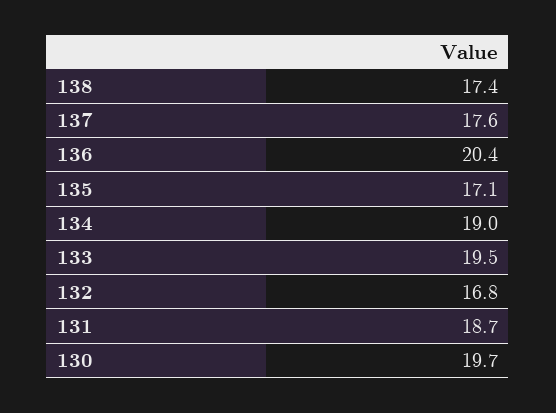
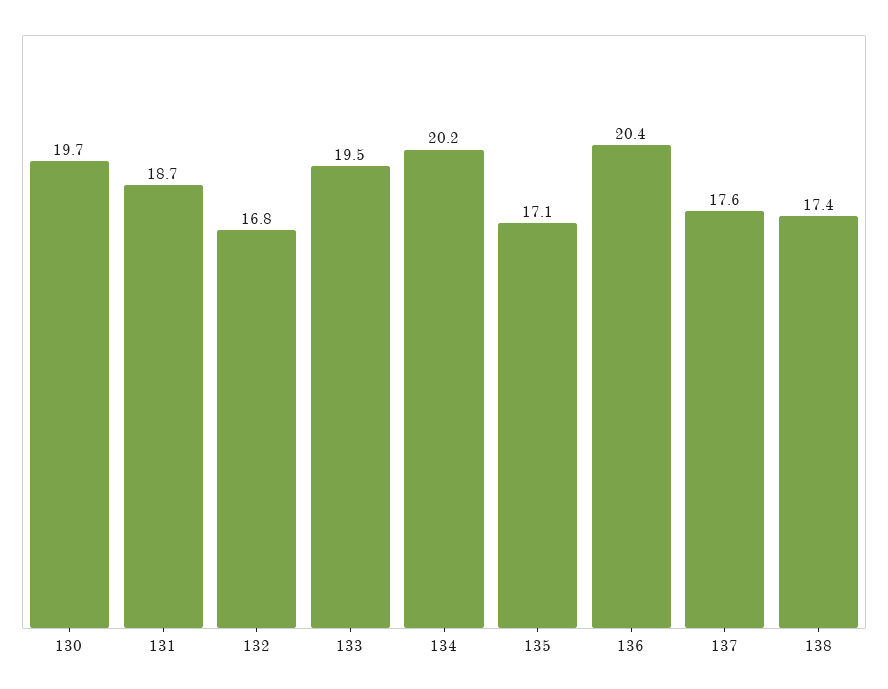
  {
    "138": 17.4,
    "137": 17.6,
    "136": 20.4,
    "135": 17.1,
-   "134": 19,
+   "134": 20.2,
    "133": 19.5,
    "132": 16.8,
    "131": 18.7,
    "130": 19.7
  }

